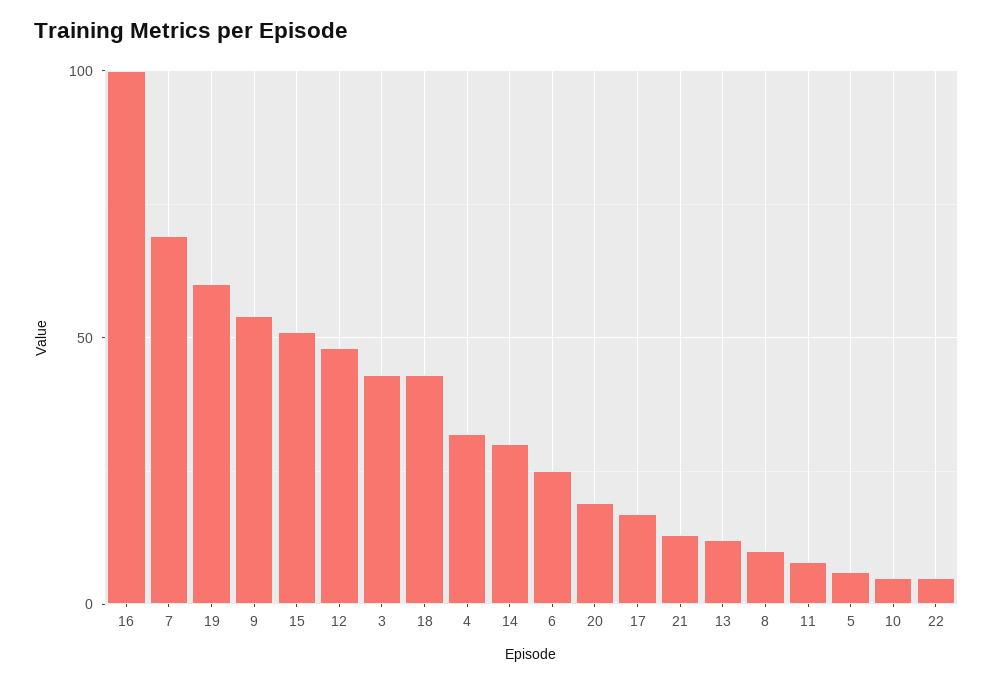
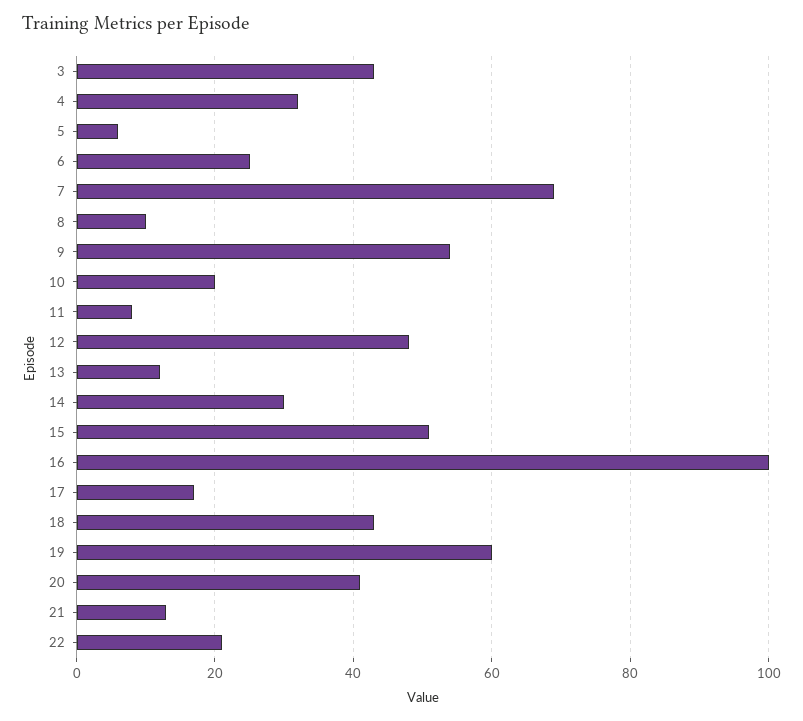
  {
    "16": 100,
    "7": 70,
    "19": 60,
    "9": 55,
    "15": 50,
    "12": 50,
    "3": 45,
    "18": 45,
    "4": 30,
    "14": 30,
    "6": 25,
-   "20": 20,
+   "20": 40,
    "17": 15,
    "21": 15,
    "13": 10,
    "8": 10,
    "11": 10,
    "5": 5,
-   "10": 5,
+   "10": 20,
-   "22": 5
+   "22": 20
  }

